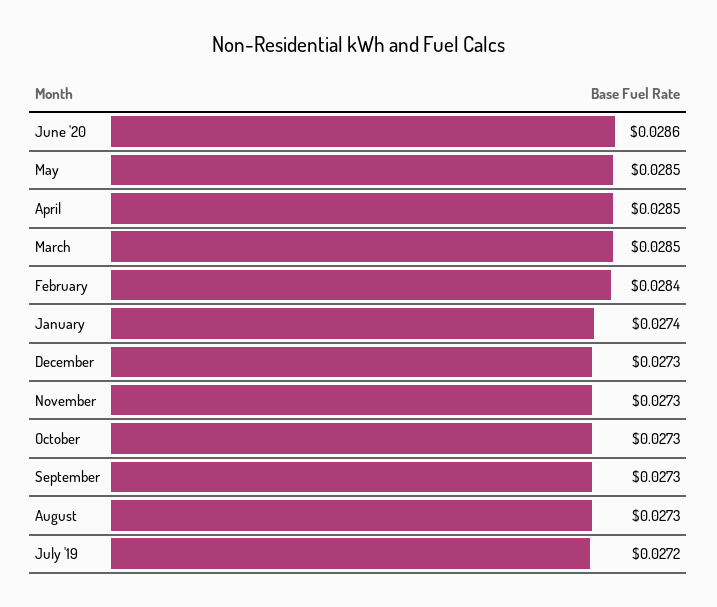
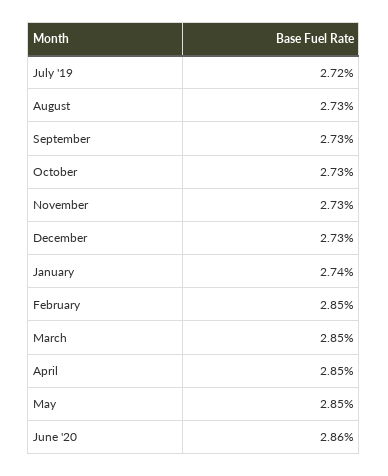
  {
    "June '20": 0.0286,
    "May": 0.0285,
    "April": 0.0285,
    "March": 0.0285,
-   "February": 0.0284,
+   "February": 0.0285,
    "January": 0.0274,
    "December": 0.0273,
    "November": 0.0273,
    "October": 0.0273,
    "September": 0.0273,
    "August": 0.0273,
    "July '19": 0.0272
  }

